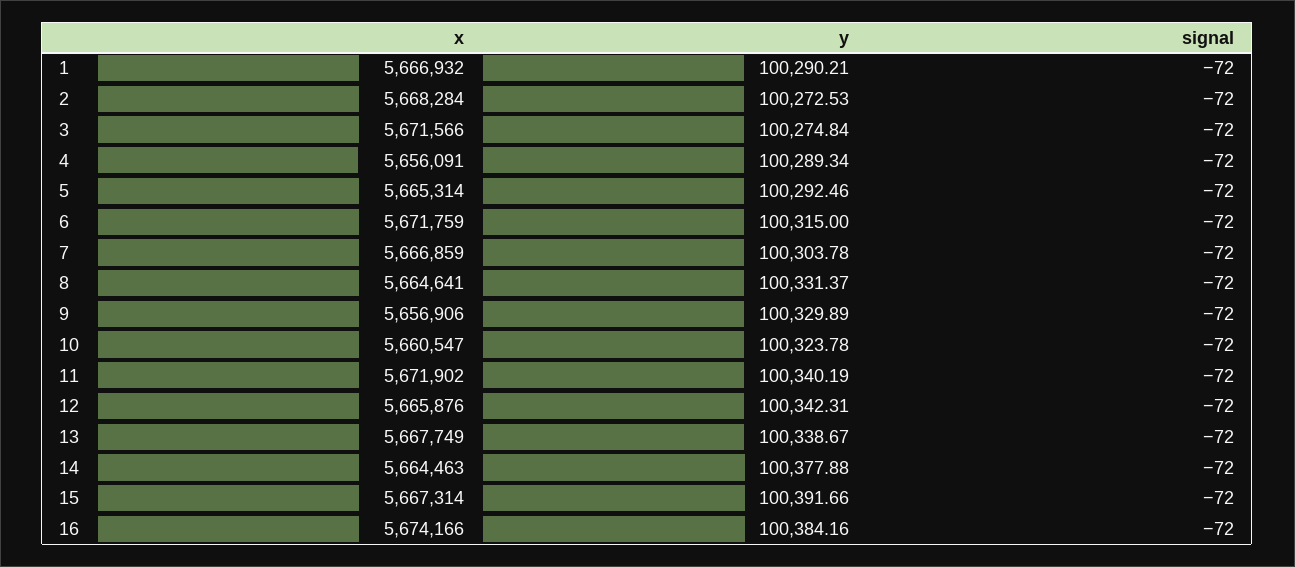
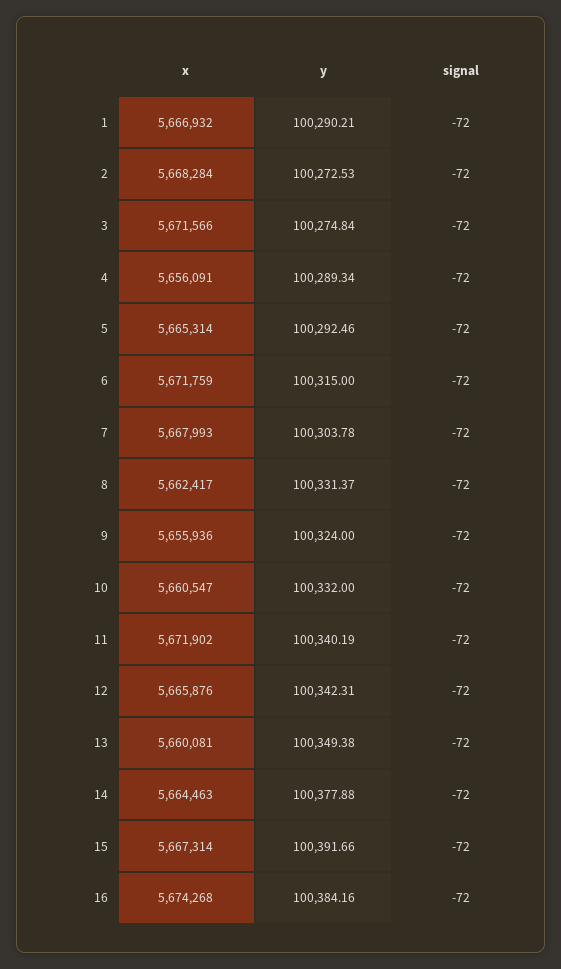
  {
    "x": {
      "1": 5666932,
      "2": 5668284,
      "3": 5671566,
      "4": 5656091,
      "5": 5665314,
      "6": 5671759,
-     "7": 5666859,
+     "7": 5667993,
-     "8": 5664641,
+     "8": 5662417,
-     "9": 5656906,
+     "9": 5655936,
      "10": 5660547,
      "11": 5671902,
      "12": 5665876,
-     "13": 5667749,
+     "13": 5660081,
      "14": 5664463,
      "15": 5667314,
-     "16": 5674166
+     "16": 5674268
    },
    "y": {
      "1": 100290.21,
      "2": 100272.53,
      "3": 100274.84,
      "4": 100289.34,
      "5": 100292.46,
      "6": 100315,
      "7": 100303.78,
      "8": 100331.37,
-     "9": 100329.89,
+     "9": 100324,
-     "10": 100323.78,
+     "10": 100332,
      "11": 100340.19,
      "12": 100342.31,
-     "13": 100338.67,
+     "13": 100349.38,
      "14": 100377.88,
      "15": 100391.66,
      "16": 100384.16
    },
    "signal": {
      "1": -72,
      "2": -72,
      "3": -72,
      "4": -72,
      "5": -72,
      "6": -72,
      "7": -72,
      "8": -72,
      "9": -72,
      "10": -72,
      "11": -72,
      "12": -72,
      "13": -72,
      "14": -72,
      "15": -72,
      "16": -72
    }
  }

